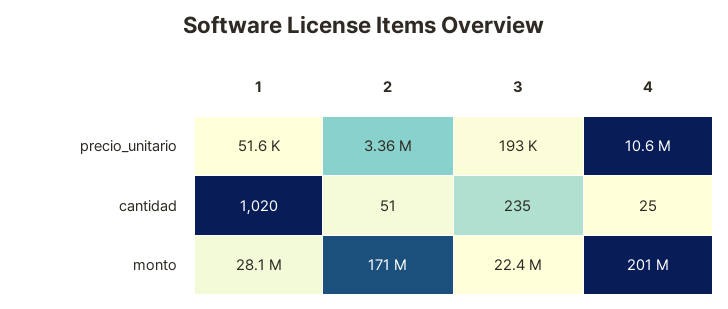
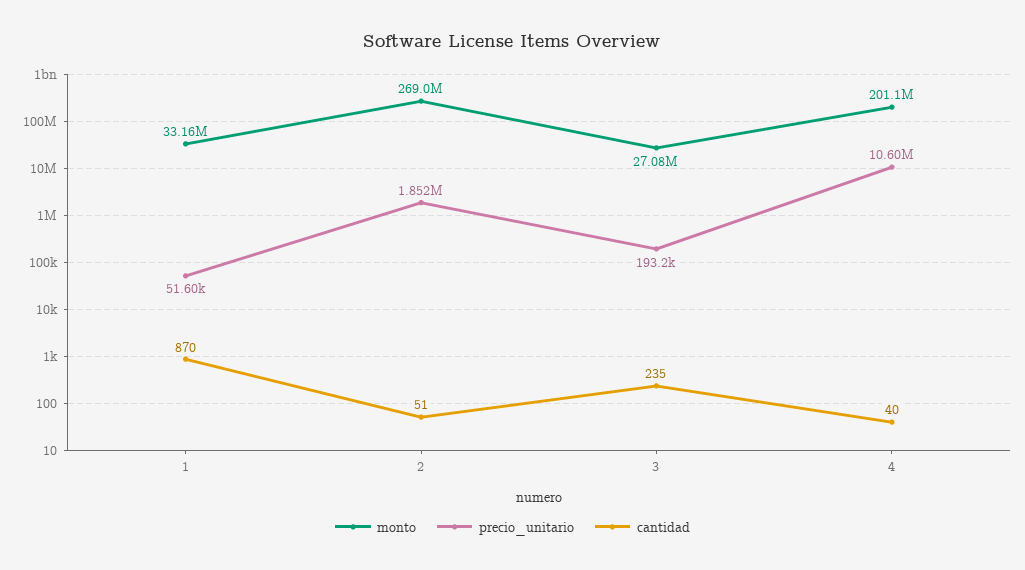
  {
    "precio_unitario": {
      "1": 51600,
-     "2": 3360000,
+     "2": 1852000,
      "3": 193200,
      "4": 10600000
    },
    "cantidad": {
-     "1": 1020,
+     "1": 870,
      "2": 51,
      "3": 235,
-     "4": 25
+     "4": 40
    },
    "monto": {
-     "1": 28100000,
+     "1": 33160000,
-     "2": 171000000,
+     "2": 269000000,
-     "3": 22400000,
+     "3": 27080000,
      "4": 201100000
    }
  }

